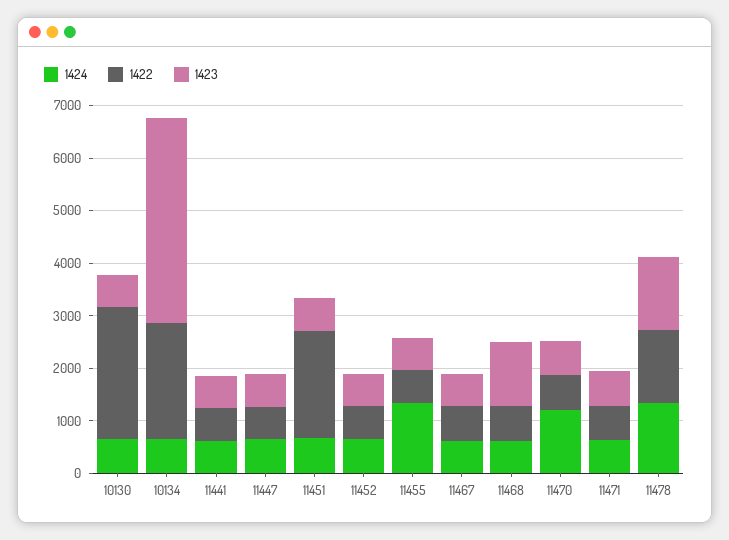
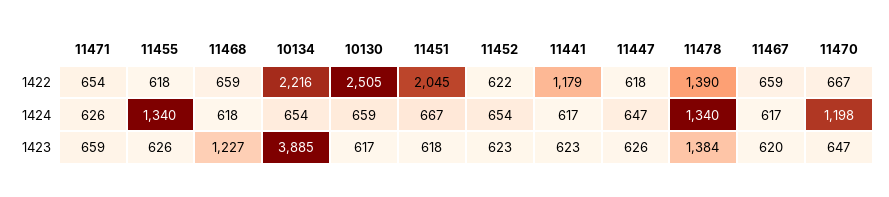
  {
    "1424": {
      "10130": 659,
      "10134": 654,
      "11441": 617,
      "11447": 647,
      "11451": 667,
      "11452": 654,
      "11455": 1340,
      "11467": 617,
      "11468": 618,
      "11470": 1198,
      "11471": 626,
      "11478": 1340
    },
    "1422": {
      "10130": 2505,
      "10134": 2216,
-     "11441": 600,
+     "11441": 1179,
      "11447": 618,
      "11451": 2045,
      "11452": 622,
      "11455": 618,
      "11467": 659,
      "11468": 659,
      "11470": 667,
      "11471": 654,
      "11478": 1390
    },
    "1423": {
      "10130": 617,
      "10134": 3885,
      "11441": 623,
      "11447": 626,
      "11451": 618,
      "11452": 623,
      "11455": 626,
      "11467": 620,
      "11468": 1227,
      "11470": 647,
      "11471": 659,
      "11478": 1384
    }
  }

